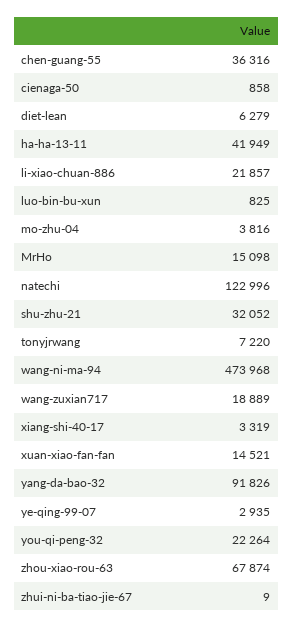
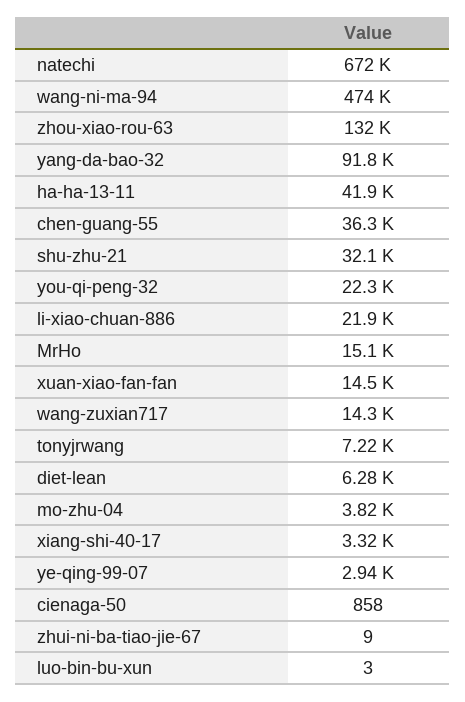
  {
    "chen-guang-55": 36316,
    "cienaga-50": 858,
    "diet-lean": 6279,
    "ha-ha-13-11": 41949,
    "li-xiao-chuan-886": 21857,
-   "luo-bin-bu-xun": 825,
+   "luo-bin-bu-xun": 3,
    "mo-zhu-04": 3816,
    "MrHo": 15098,
-   "natechi": 122996,
+   "natechi": 672000,
    "shu-zhu-21": 32052,
    "tonyjrwang": 7220,
    "wang-ni-ma-94": 473968,
-   "wang-zuxian717": 18889,
+   "wang-zuxian717": 14300,
    "xiang-shi-40-17": 3319,
    "xuan-xiao-fan-fan": 14521,
    "yang-da-bao-32": 91826,
    "ye-qing-99-07": 2935,
    "you-qi-peng-32": 22264,
-   "zhou-xiao-rou-63": 67874,
+   "zhou-xiao-rou-63": 132000,
    "zhui-ni-ba-tiao-jie-67": 9
  }

